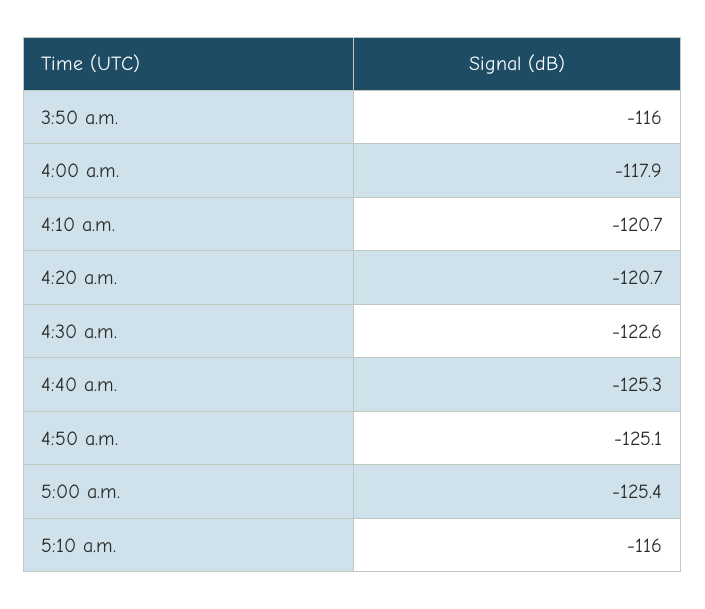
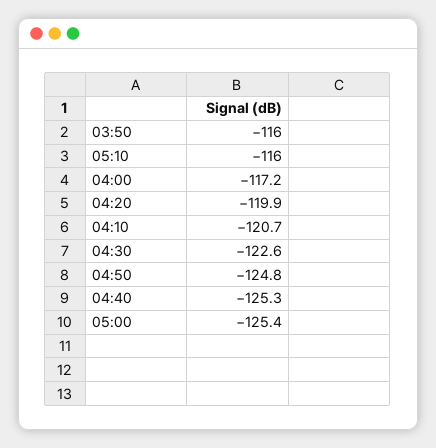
  {
    "3:50 a.m.": -116,
-   "4:00 a.m.": -117.9,
+   "4:00 a.m.": -117.2,
    "4:10 a.m.": -120.7,
-   "4:20 a.m.": -120.7,
+   "4:20 a.m.": -119.9,
    "4:30 a.m.": -122.6,
    "4:40 a.m.": -125.3,
-   "4:50 a.m.": -125.1,
+   "4:50 a.m.": -124.8,
    "5:00 a.m.": -125.4,
    "5:10 a.m.": -116
  }

